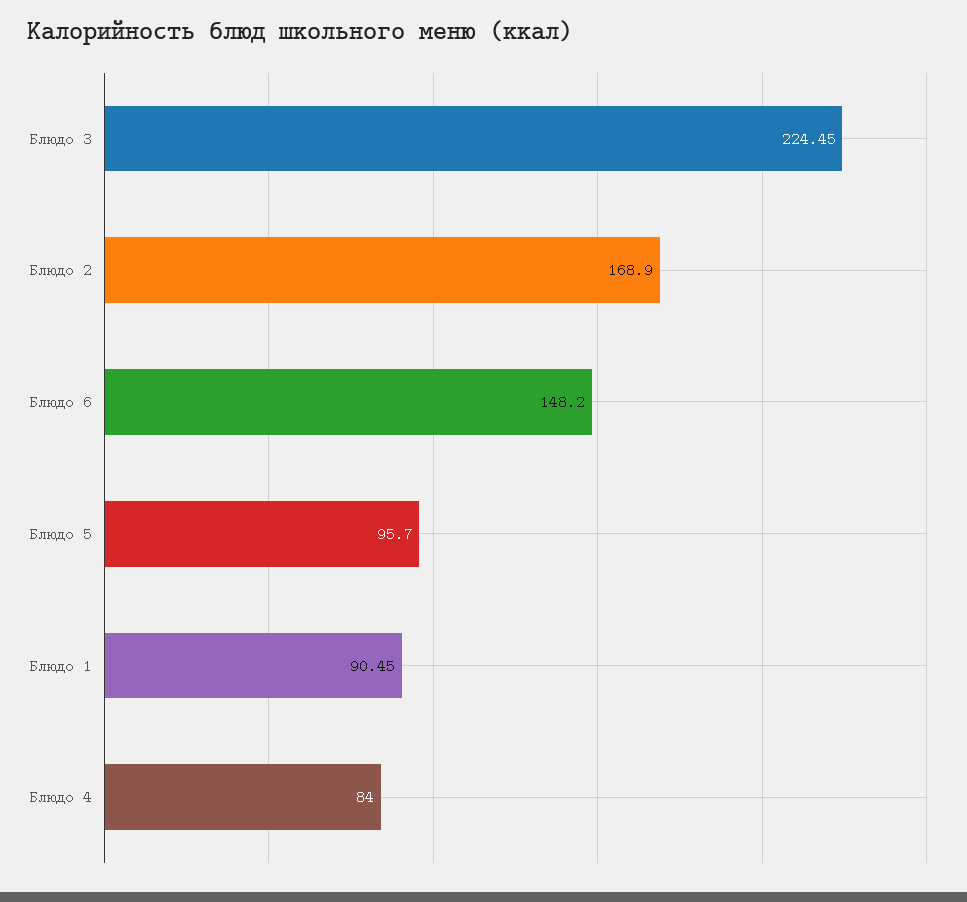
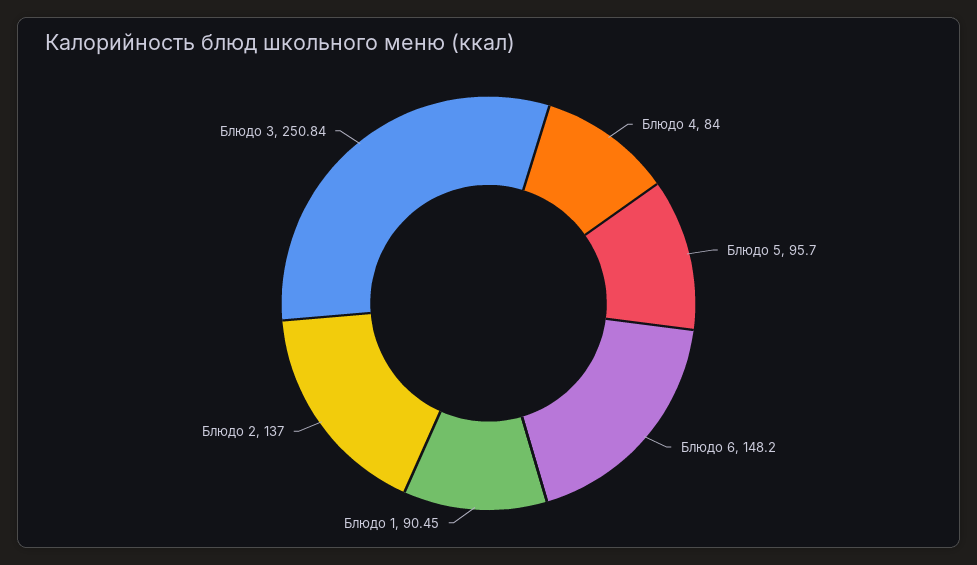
  {
-   "Блюдо 3": 224.45,
+   "Блюдо 3": 250.84,
-   "Блюдо 2": 168.9,
+   "Блюдо 2": 137,
    "Блюдо 6": 148.2,
    "Блюдо 5": 95.7,
    "Блюдо 1": 90.45,
    "Блюдо 4": 84
  }

